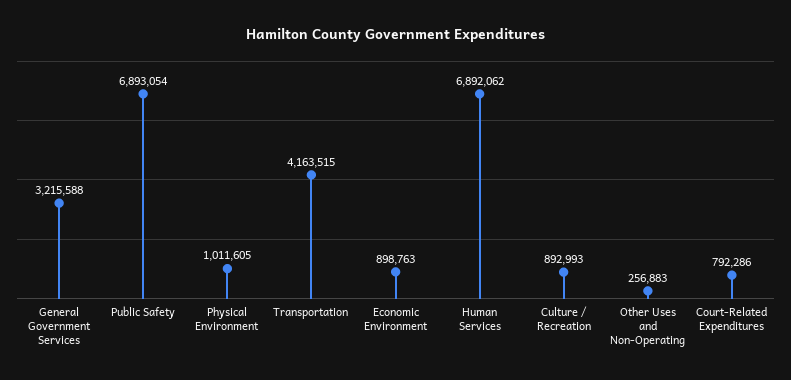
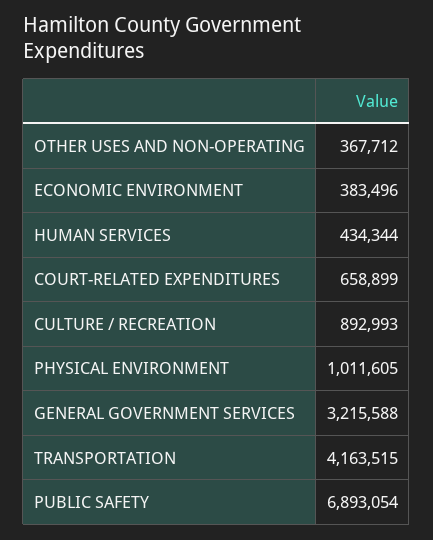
  {
    "General Government Services": 3215588,
    "Public Safety": 6893054,
    "Physical Environment": 1011605,
    "Transportation": 4163515,
-   "Economic Environment": 898763,
+   "Economic Environment": 383496,
-   "Human Services": 6892062,
+   "Human Services": 434344,
    "Culture / Recreation": 892993,
-   "Other Uses and Non-Operating": 256883,
+   "Other Uses and Non-Operating": 367712,
-   "Court-Related Expenditures": 792286
+   "Court-Related Expenditures": 658899
  }

